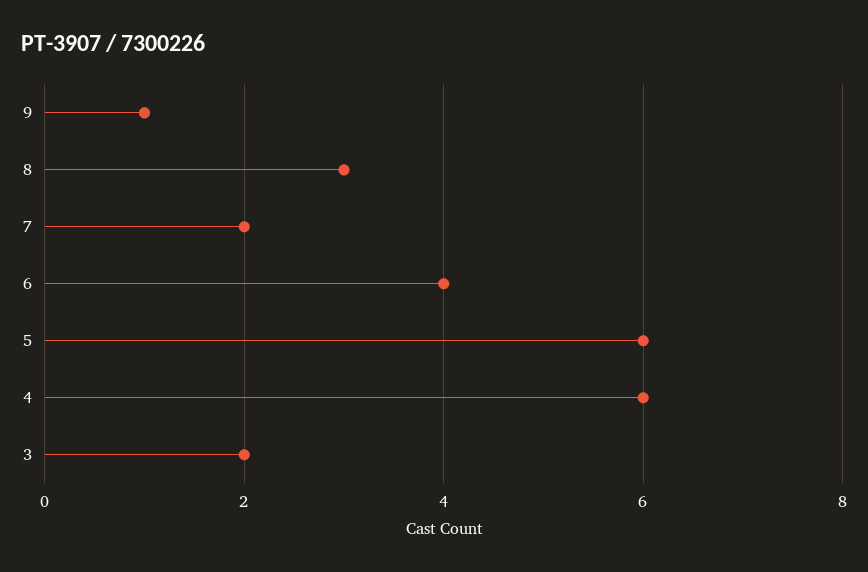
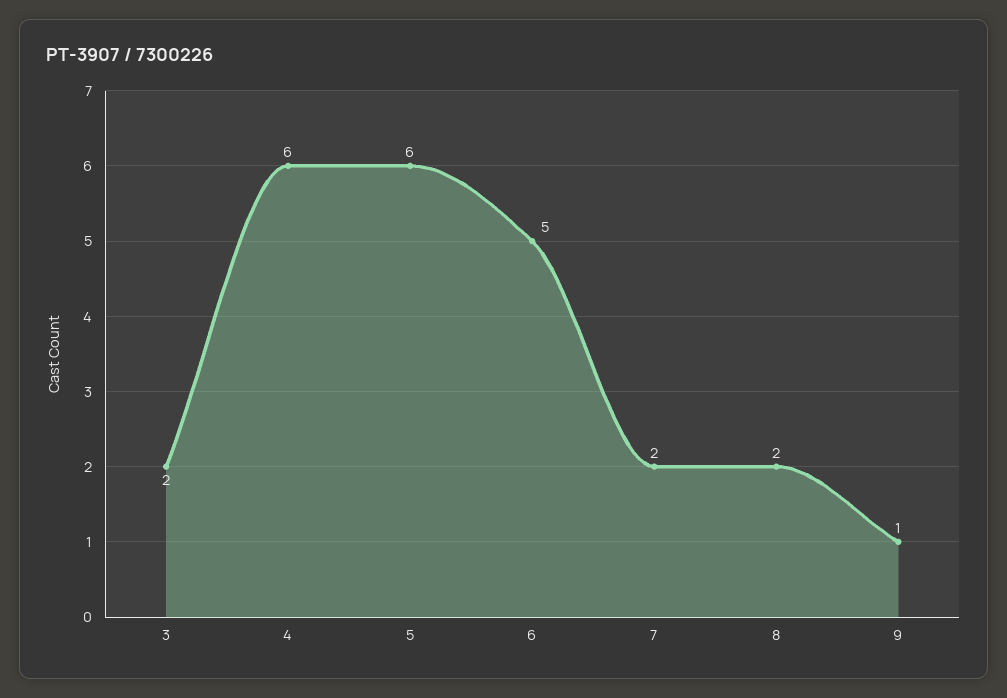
  {
    "9": 1,
-   "8": 3,
+   "8": 2,
    "7": 2,
-   "6": 4,
+   "6": 5,
    "5": 6,
    "4": 6,
    "3": 2
  }

